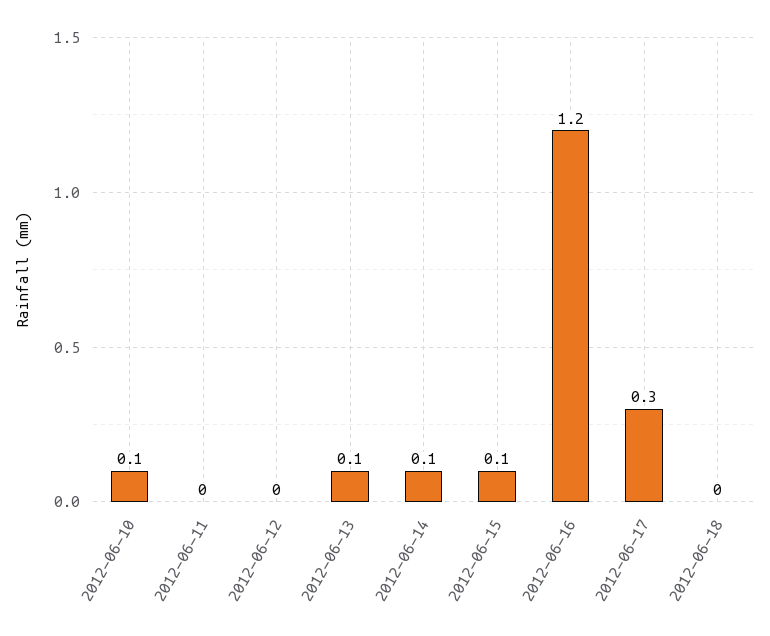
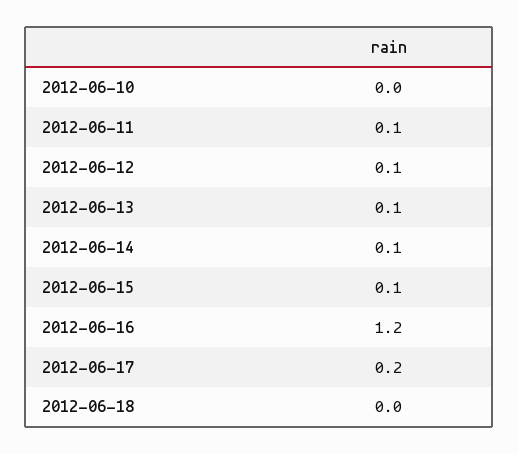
  {
-   "2012-06-10": 0.1,
+   "2012-06-10": 0,
-   "2012-06-11": 0,
+   "2012-06-11": 0.1,
-   "2012-06-12": 0,
+   "2012-06-12": 0.1,
    "2012-06-13": 0.1,
    "2012-06-14": 0.1,
    "2012-06-15": 0.1,
    "2012-06-16": 1.2,
-   "2012-06-17": 0.3,
+   "2012-06-17": 0.2,
    "2012-06-18": 0
  }

